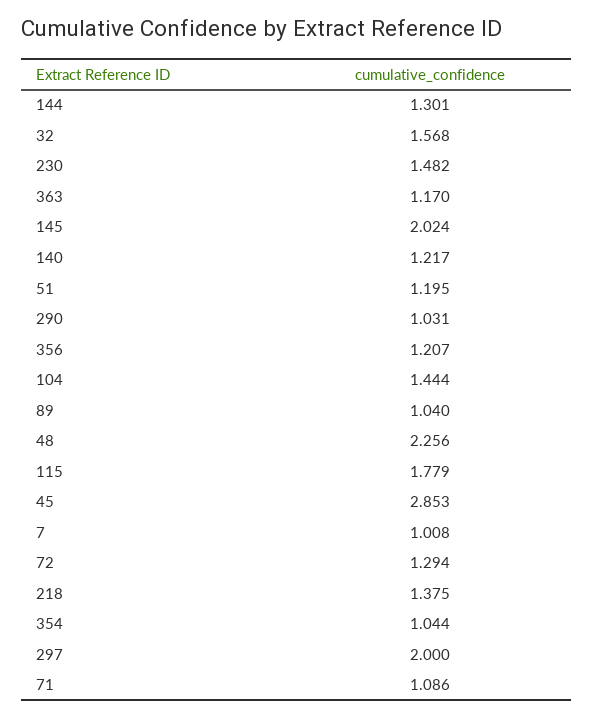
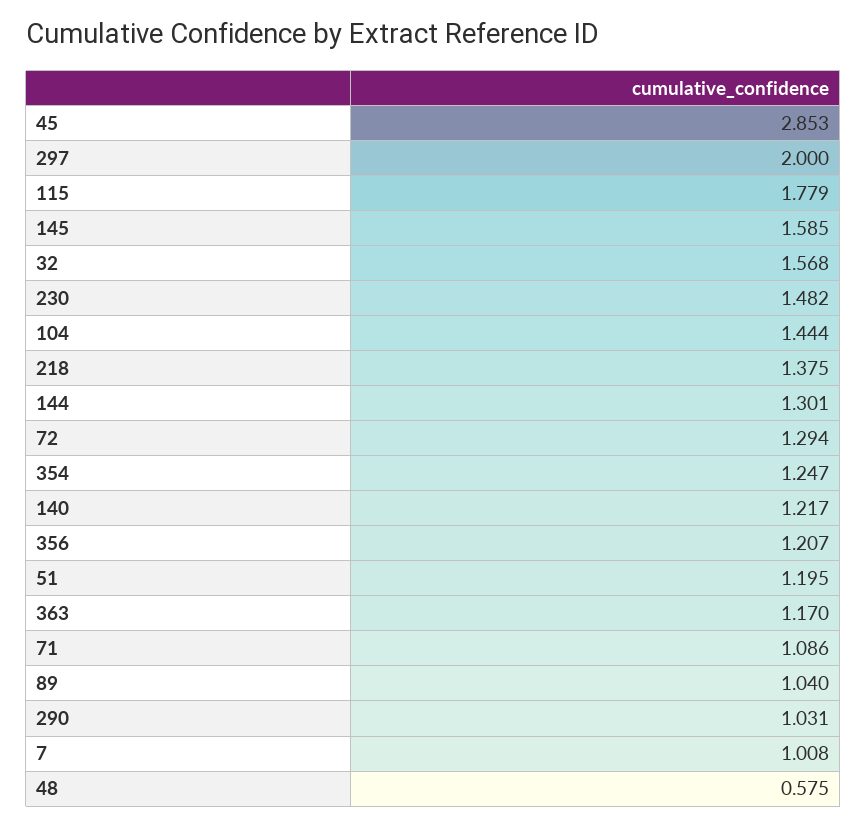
  {
    "144": 1.301,
    "32": 1.568,
    "230": 1.482,
    "363": 1.17,
-   "145": 2.024,
+   "145": 1.585,
    "140": 1.217,
    "51": 1.195,
    "290": 1.031,
    "356": 1.207,
    "104": 1.444,
    "89": 1.04,
-   "48": 2.256,
+   "48": 0.575,
    "115": 1.779,
    "45": 2.853,
    "7": 1.008,
    "72": 1.294,
    "218": 1.375,
-   "354": 1.044,
+   "354": 1.247,
    "297": 2,
    "71": 1.086
  }

